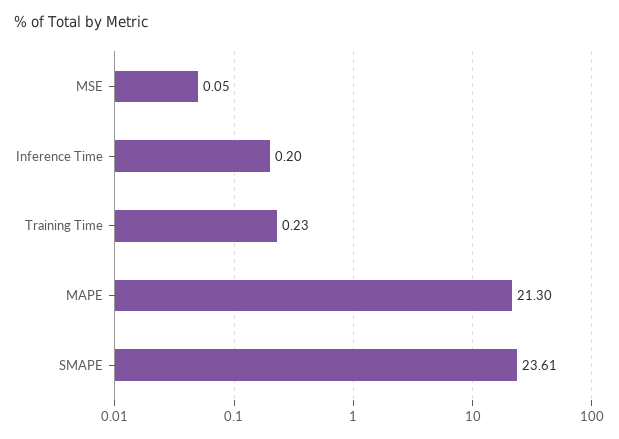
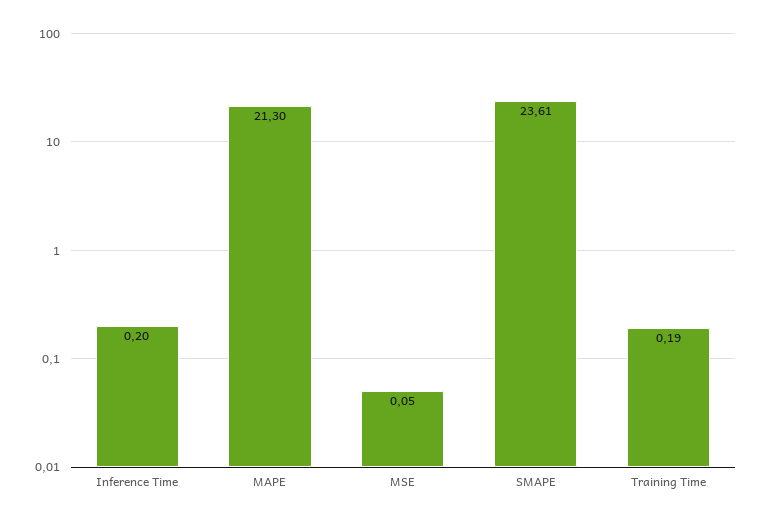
  {
    "MSE": 0.05,
    "Inference Time": 0.2,
-   "Training Time": 0.23,
+   "Training Time": 0.19,
    "MAPE": 21.3,
    "SMAPE": 23.61
  }

